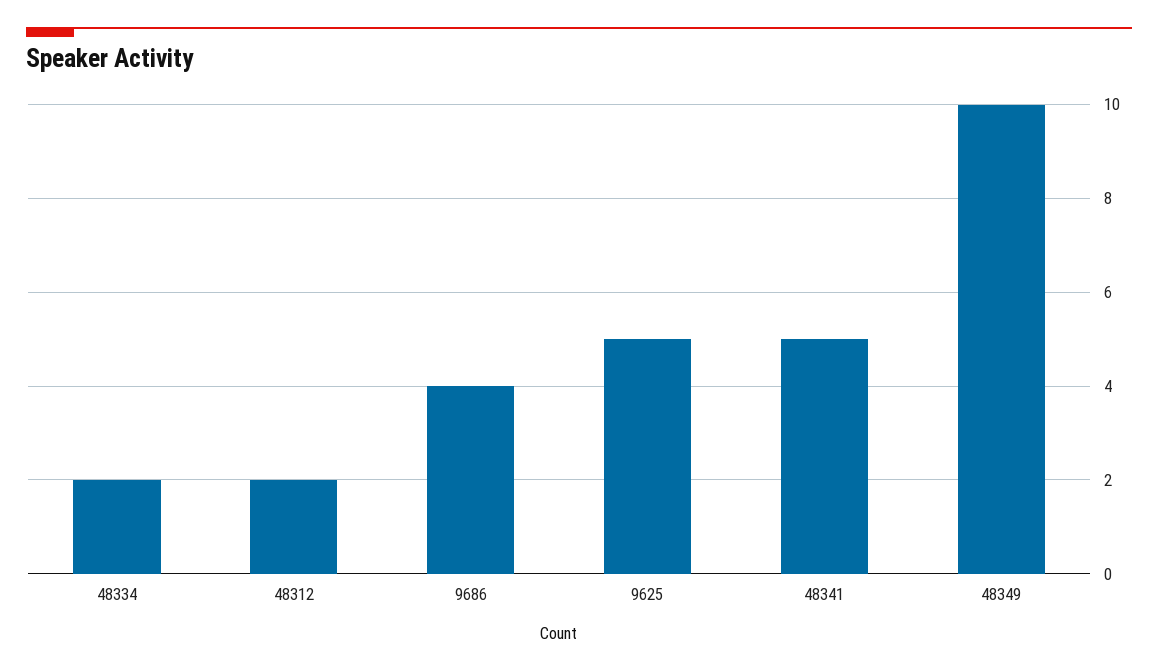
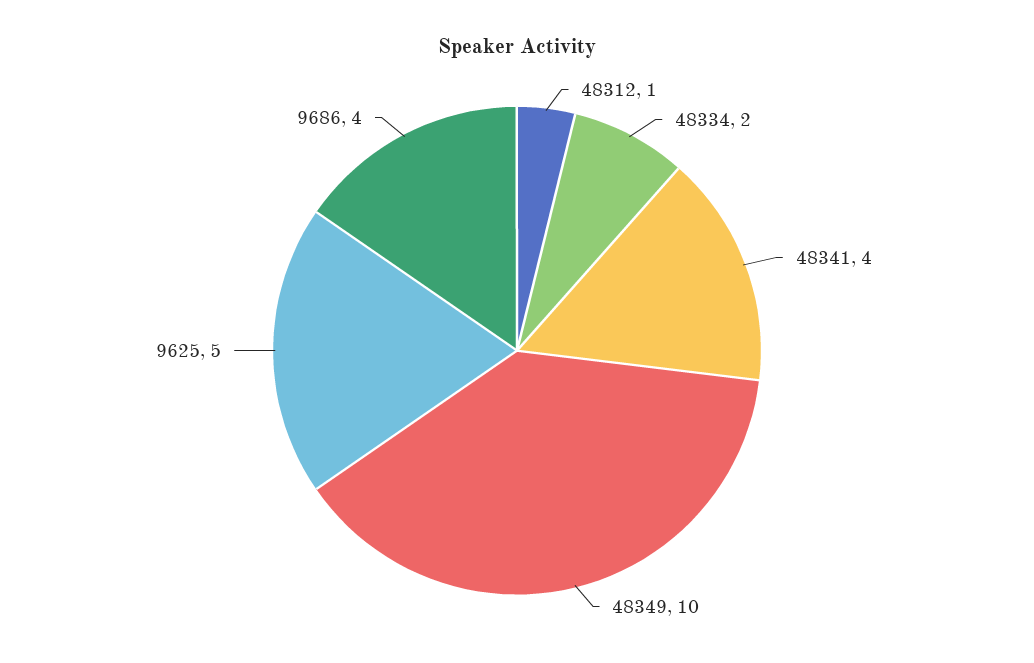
  {
    "48334": 2,
-   "48312": 2,
+   "48312": 1,
    "9686": 4,
    "9625": 5,
-   "48341": 5,
+   "48341": 4,
    "48349": 10
  }

